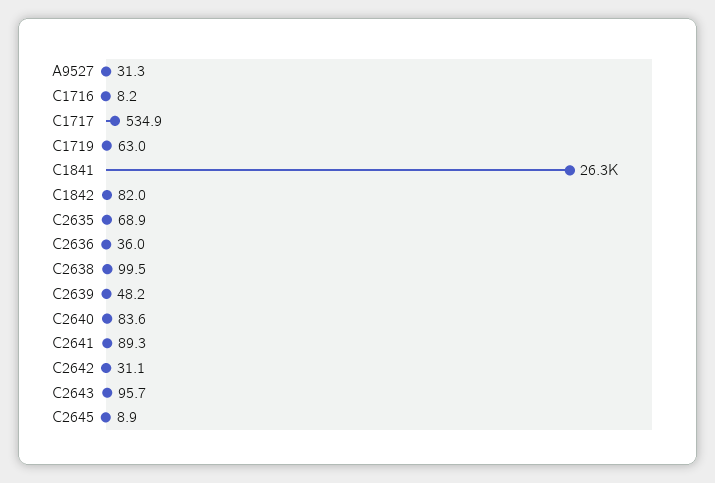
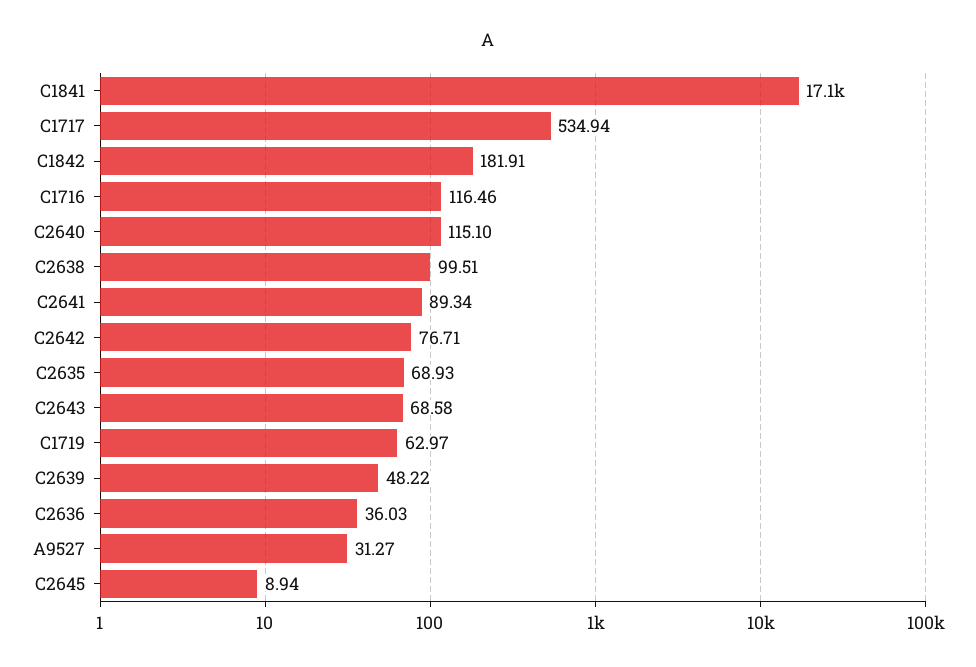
  {
    "A9527": 31.27,
-   "C1716": 8.2,
+   "C1716": 116.46,
    "C1717": 534.94,
    "C1719": 62.97,
-   "C1841": 26300,
+   "C1841": 17100,
-   "C1842": 82,
+   "C1842": 181.91,
    "C2635": 68.93,
    "C2636": 36.03,
    "C2638": 99.51,
    "C2639": 48.22,
-   "C2640": 83.6,
+   "C2640": 115.1,
    "C2641": 89.34,
-   "C2642": 31.1,
+   "C2642": 76.71,
-   "C2643": 95.7,
+   "C2643": 68.58,
    "C2645": 8.94
  }

